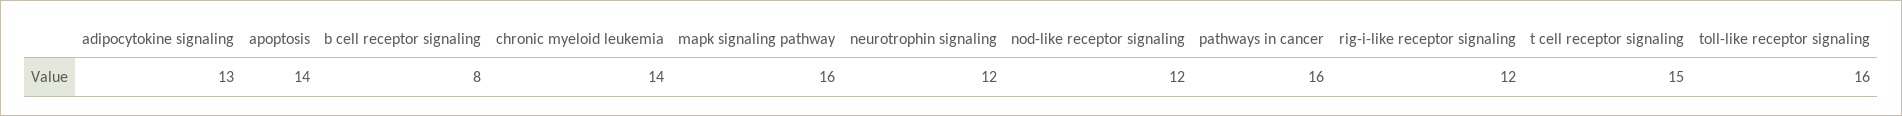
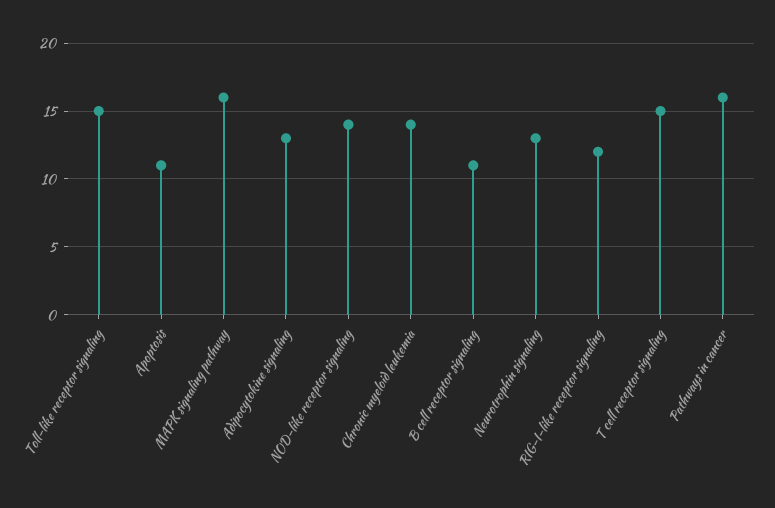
  {
    "adipocytokine signaling": 13,
-   "apoptosis": 14,
+   "apoptosis": 11,
-   "b cell receptor signaling": 8,
+   "b cell receptor signaling": 11,
    "chronic myeloid leukemia": 14,
    "mapk signaling pathway": 16,
-   "neurotrophin signaling": 12,
+   "neurotrophin signaling": 13,
-   "nod-like receptor signaling": 12,
+   "nod-like receptor signaling": 14,
    "pathways in cancer": 16,
    "rig-i-like receptor signaling": 12,
    "t cell receptor signaling": 15,
-   "toll-like receptor signaling": 16
+   "toll-like receptor signaling": 15
  }

